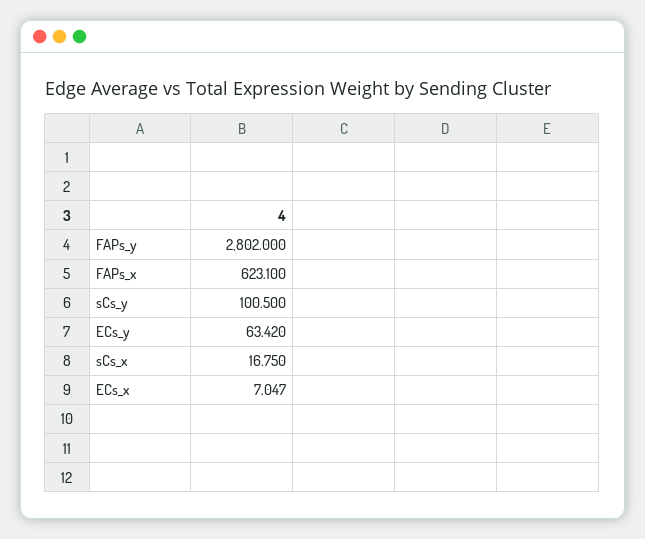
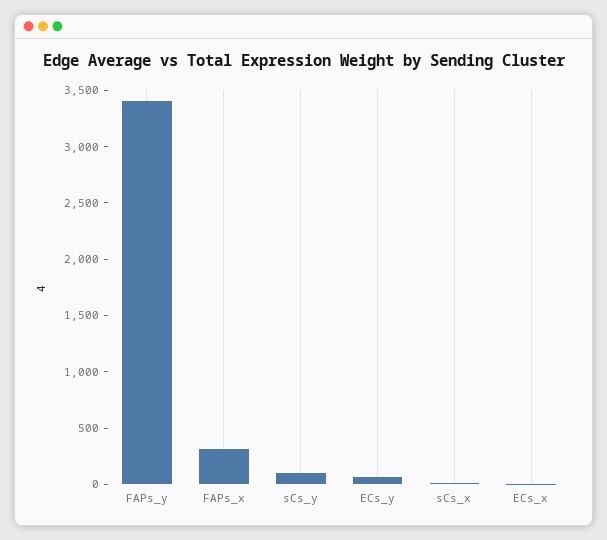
  {
-   "FAPs_y": 2802,
+   "FAPs_y": 3400,
-   "FAPs_x": 623.1,
+   "FAPs_x": 300,
    "sCs_y": 100.5,
    "ECs_y": 63.42,
    "sCs_x": 16.75,
    "ECs_x": 7.047
  }

